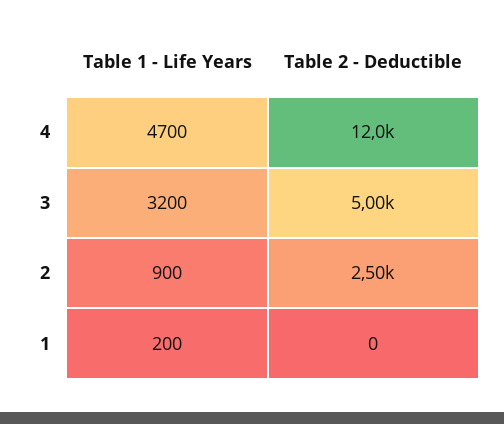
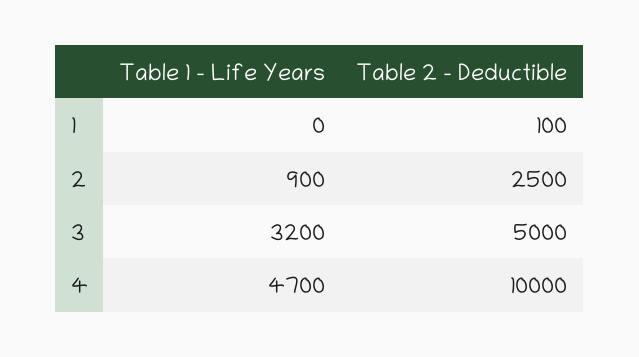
  {
    "Table 1 - Life Years": {
      "4": 4700,
      "3": 3200,
      "2": 900,
-     "1": 200
+     "1": 0
    },
    "Table 2 - Deductible": {
-     "4": 12000,
+     "4": 10000,
      "3": 5000,
      "2": 2500,
-     "1": 0
+     "1": 100
    }
  }

